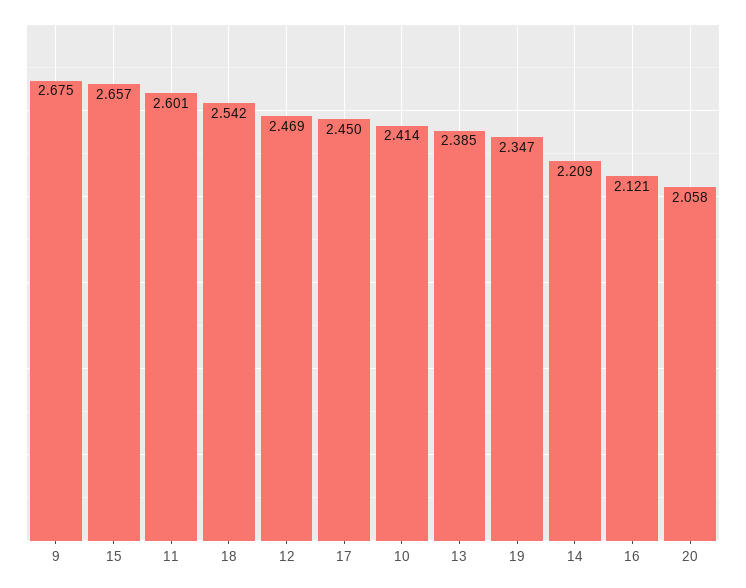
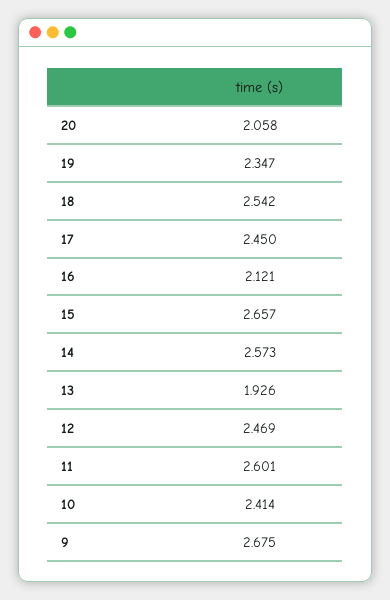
  {
    "9": 2.675,
    "15": 2.657,
    "11": 2.601,
    "18": 2.542,
    "12": 2.469,
    "17": 2.45,
    "10": 2.414,
-   "13": 2.385,
+   "13": 1.926,
    "19": 2.347,
-   "14": 2.209,
+   "14": 2.573,
    "16": 2.121,
    "20": 2.058
  }

